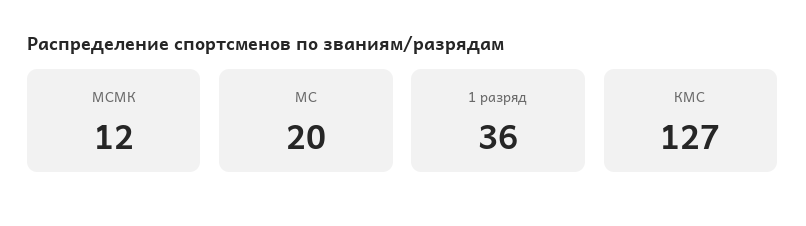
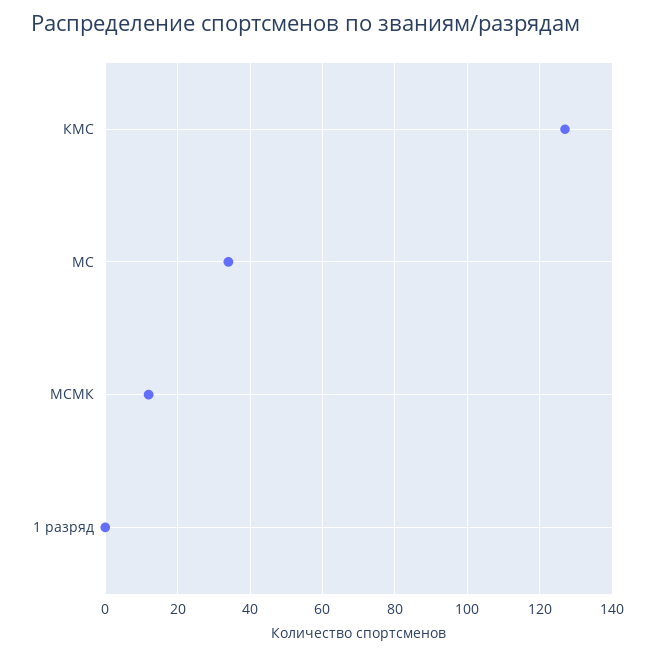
  {
    "МСМК": 12,
-   "МС": 20,
+   "МС": 35,
-   "1 разряд": 36,
+   "1 разряд": 0,
    "КМС": 127
  }

